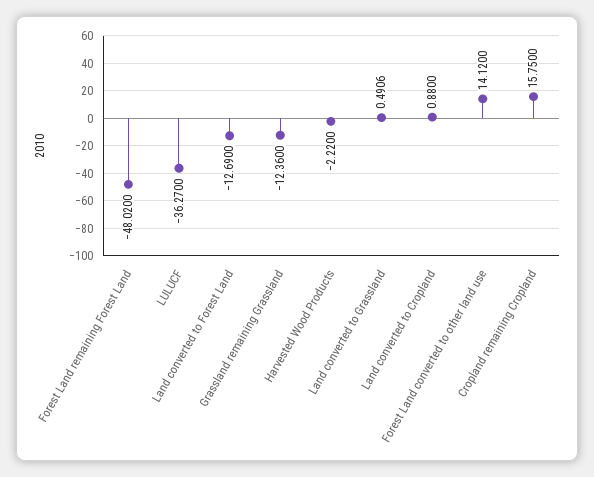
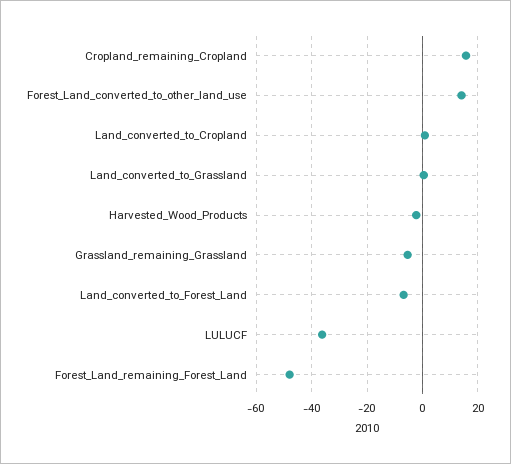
  {
    "Forest Land remaining Forest Land": -48.02,
    "LULUCF": -36.27,
-   "Land converted to Forest Land": -12.69,
+   "Land converted to Forest Land": -7.5,
-   "Grassland remaining Grassland": -12.36,
+   "Grassland remaining Grassland": -5,
    "Harvested Wood Products": -2.22,
    "Land converted to Grassland": 0.4906,
    "Land converted to Cropland": 0.88,
    "Forest Land converted to other land use": 14.12,
    "Cropland remaining Cropland": 15.75
  }

